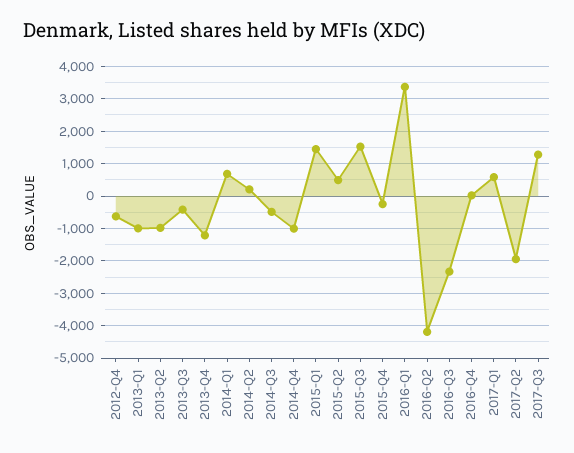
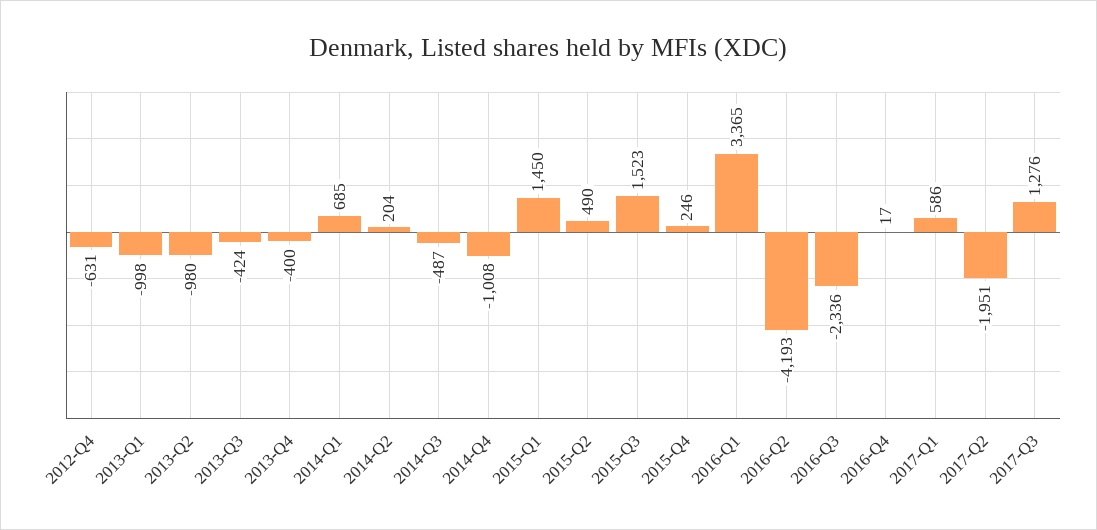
  {
    "2012-Q4": -631,
    "2013-Q1": -998,
    "2013-Q2": -980,
    "2013-Q3": -424,
-   "2013-Q4": -1200,
+   "2013-Q4": -400,
    "2014-Q1": 685,
    "2014-Q2": 204,
    "2014-Q3": -487,
    "2014-Q4": -1008,
    "2015-Q1": 1450,
    "2015-Q2": 490,
    "2015-Q3": 1523,
-   "2015-Q4": -200,
+   "2015-Q4": 246,
    "2016-Q1": 3365,
    "2016-Q2": -4193,
    "2016-Q3": -2336,
    "2016-Q4": 17,
    "2017-Q1": 586,
    "2017-Q2": -1951,
    "2017-Q3": 1276
  }

